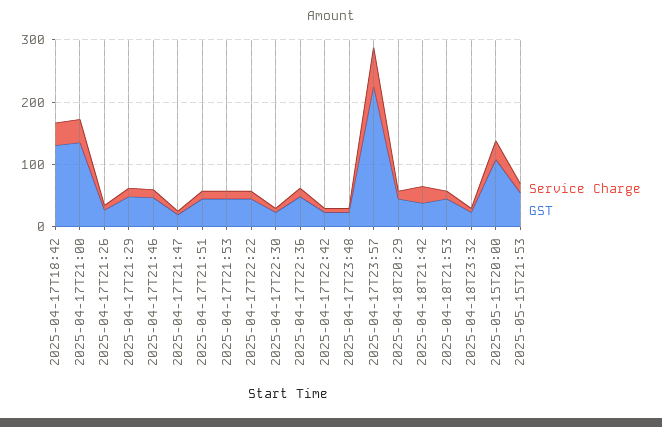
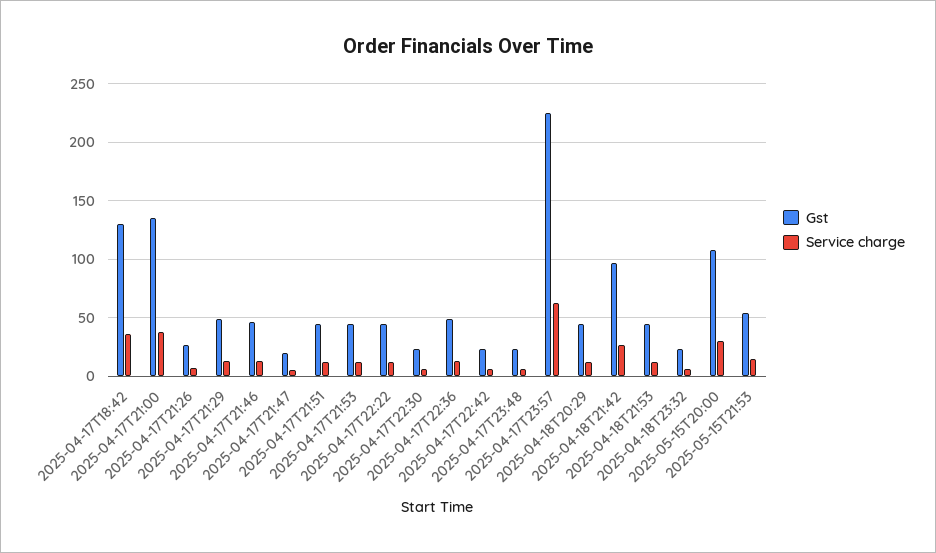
  {
    "Service Charge": {
      "2025-04-17T18:42": 40,
      "2025-04-17T21:00": 40,
      "2025-04-17T21:26": 10,
      "2025-04-17T21:29": 10,
      "2025-04-17T21:46": 10,
      "2025-04-17T21:47": 10,
      "2025-04-17T21:51": 10,
      "2025-04-17T21:53": 10,
      "2025-04-17T22:22": 10,
      "2025-04-17T22:30": 10,
      "2025-04-17T22:36": 10,
      "2025-04-17T22:42": 10,
      "2025-04-17T23:48": 10,
      "2025-04-17T23:57": 60,
      "2025-04-18T20:29": 10,
      "2025-04-18T21:42": 30,
      "2025-04-18T21:53": 10,
      "2025-04-18T23:32": 10,
      "2025-05-15T20:00": 30,
      "2025-05-15T21:53": 20
    },
    "GST": {
      "2025-04-17T18:42": 130,
      "2025-04-17T21:00": 140,
      "2025-04-17T21:26": 30,
      "2025-04-17T21:29": 50,
      "2025-04-17T21:46": 50,
      "2025-04-17T21:47": 20,
      "2025-04-17T21:51": 50,
      "2025-04-17T21:53": 50,
      "2025-04-17T22:22": 50,
      "2025-04-17T22:30": 20,
      "2025-04-17T22:36": 50,
      "2025-04-17T22:42": 20,
      "2025-04-17T23:48": 20,
      "2025-04-17T23:57": 230,
      "2025-04-18T20:29": 50,
-     "2025-04-18T21:42": 40,
+     "2025-04-18T21:42": 100,
      "2025-04-18T21:53": 50,
      "2025-04-18T23:32": 20,
      "2025-05-15T20:00": 110,
      "2025-05-15T21:53": 50
    }
  }

